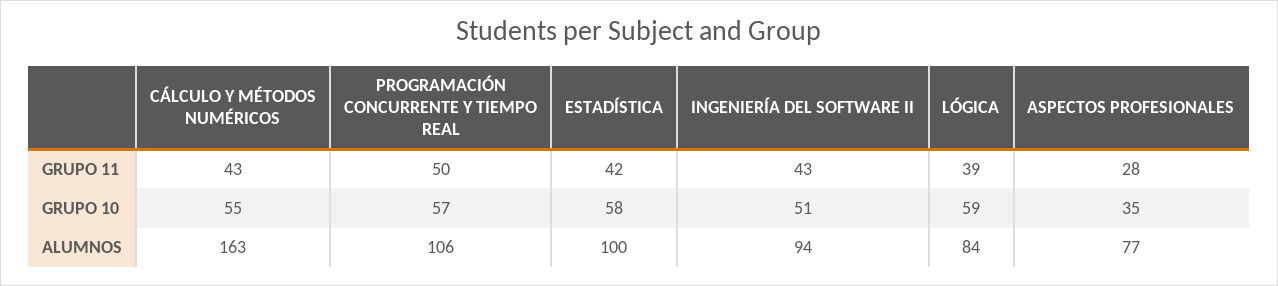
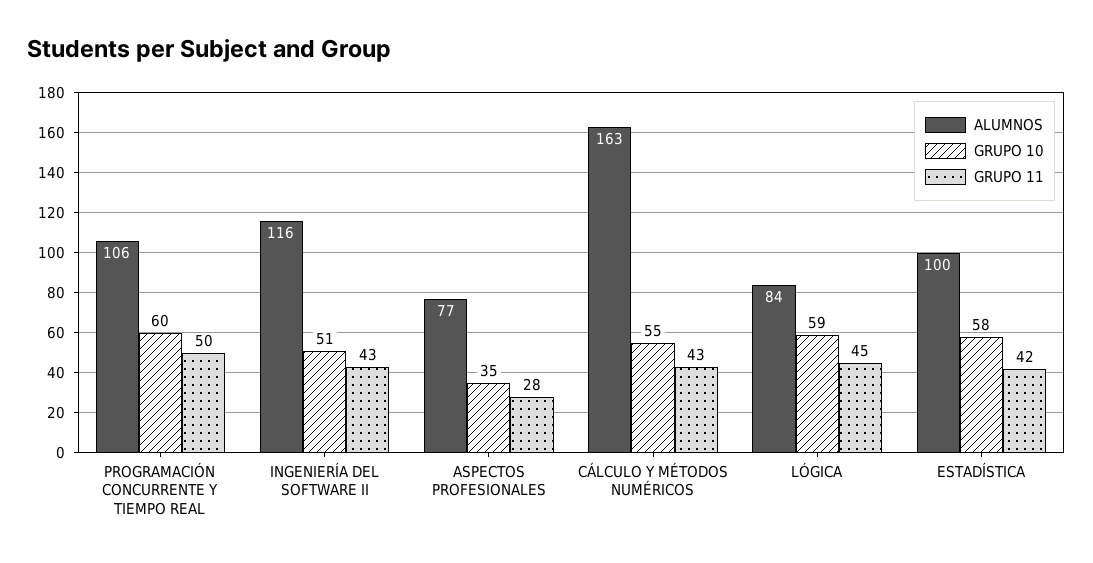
  {
    "GRUPO 11": {
      "CÁLCULO Y MÉTODOS NUMÉRICOS": 43,
      "PROGRAMACIÓN CONCURRENTE Y TIEMPO REAL": 50,
      "ESTADÍSTICA": 42,
      "INGENIERÍA DEL SOFTWARE II": 43,
-     "LÓGICA": 39,
+     "LÓGICA": 45,
      "ASPECTOS PROFESIONALES": 28
    },
    "GRUPO 10": {
      "CÁLCULO Y MÉTODOS NUMÉRICOS": 55,
-     "PROGRAMACIÓN CONCURRENTE Y TIEMPO REAL": 57,
+     "PROGRAMACIÓN CONCURRENTE Y TIEMPO REAL": 60,
      "ESTADÍSTICA": 58,
      "INGENIERÍA DEL SOFTWARE II": 51,
      "LÓGICA": 59,
      "ASPECTOS PROFESIONALES": 35
    },
    "ALUMNOS": {
      "CÁLCULO Y MÉTODOS NUMÉRICOS": 163,
      "PROGRAMACIÓN CONCURRENTE Y TIEMPO REAL": 106,
      "ESTADÍSTICA": 100,
-     "INGENIERÍA DEL SOFTWARE II": 94,
+     "INGENIERÍA DEL SOFTWARE II": 116,
      "LÓGICA": 84,
      "ASPECTOS PROFESIONALES": 77
    }
  }

